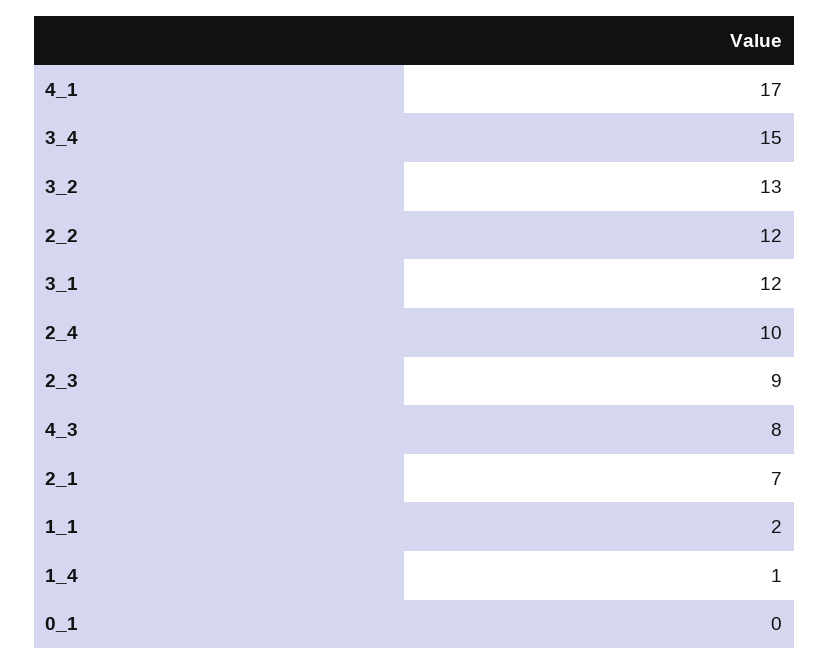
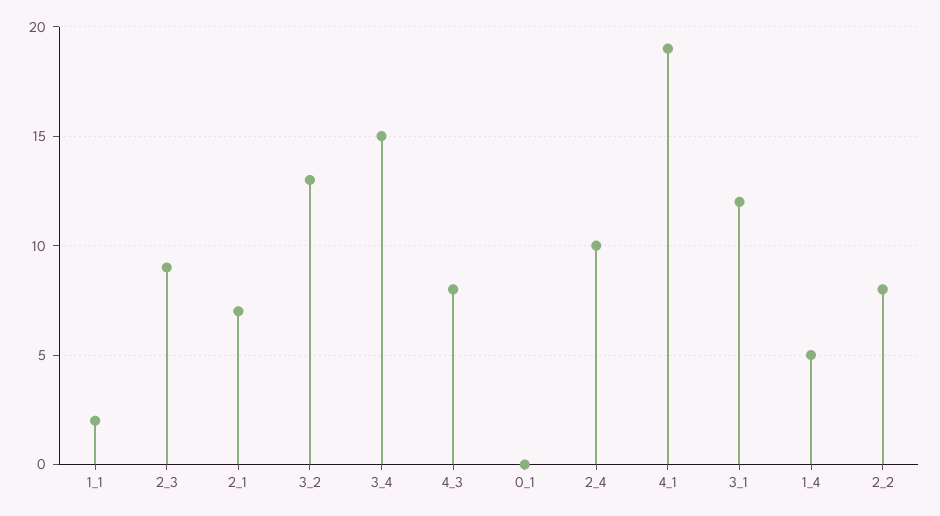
  {
-   "4_1": 17,
+   "4_1": 19,
    "3_4": 15,
    "3_2": 13,
-   "2_2": 12,
+   "2_2": 8,
    "3_1": 12,
    "2_4": 10,
    "2_3": 9,
    "4_3": 8,
    "2_1": 7,
    "1_1": 2,
-   "1_4": 1,
+   "1_4": 5,
    "0_1": 0
  }

